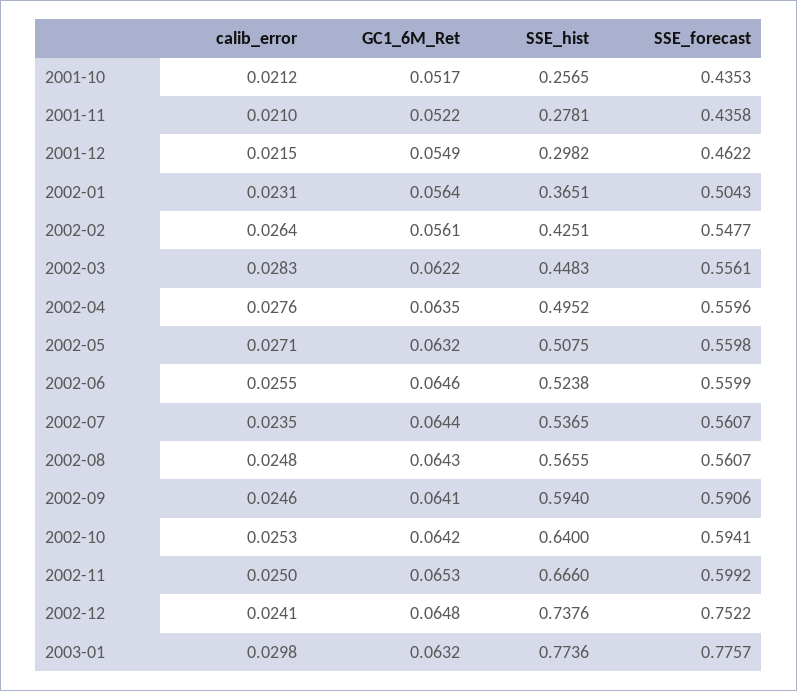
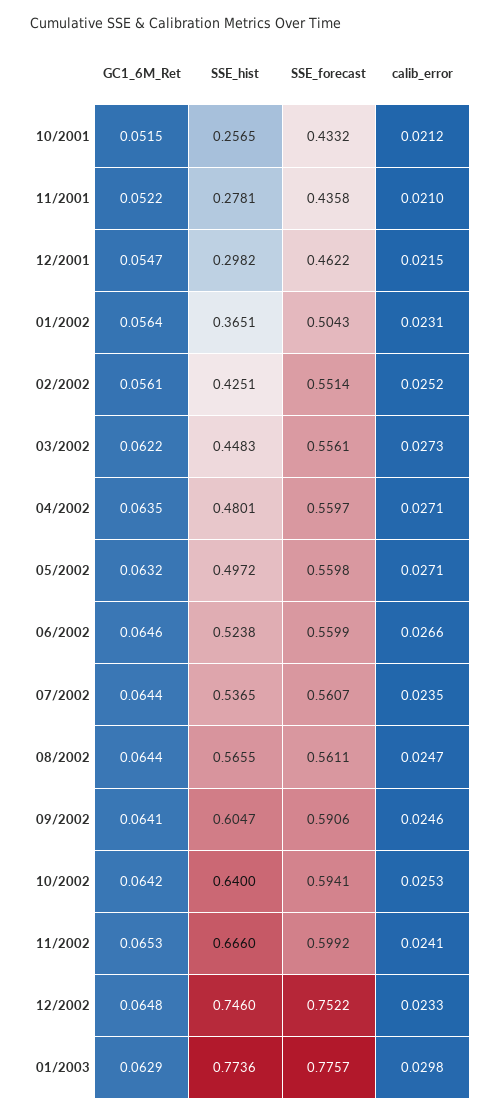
  {
    "calib_error": {
      "2001-10": 0.0212,
      "2001-11": 0.021,
      "2001-12": 0.0215,
      "2002-01": 0.0231,
-     "2002-02": 0.0264,
+     "2002-02": 0.0252,
-     "2002-03": 0.0283,
+     "2002-03": 0.0273,
-     "2002-04": 0.0276,
+     "2002-04": 0.0271,
      "2002-05": 0.0271,
-     "2002-06": 0.0255,
+     "2002-06": 0.0266,
      "2002-07": 0.0235,
-     "2002-08": 0.0248,
+     "2002-08": 0.0247,
      "2002-09": 0.0246,
      "2002-10": 0.0253,
-     "2002-11": 0.025,
+     "2002-11": 0.0241,
-     "2002-12": 0.0241,
+     "2002-12": 0.0233,
      "2003-01": 0.0298
    },
    "GC1_6M_Ret": {
-     "2001-10": 0.0517,
+     "2001-10": 0.0515,
      "2001-11": 0.0522,
-     "2001-12": 0.0549,
+     "2001-12": 0.0547,
      "2002-01": 0.0564,
      "2002-02": 0.0561,
      "2002-03": 0.0622,
      "2002-04": 0.0635,
      "2002-05": 0.0632,
      "2002-06": 0.0646,
      "2002-07": 0.0644,
-     "2002-08": 0.0643,
+     "2002-08": 0.0644,
      "2002-09": 0.0641,
      "2002-10": 0.0642,
      "2002-11": 0.0653,
      "2002-12": 0.0648,
-     "2003-01": 0.0632
+     "2003-01": 0.0629
    },
    "SSE_hist": {
      "2001-10": 0.2565,
      "2001-11": 0.2781,
      "2001-12": 0.2982,
      "2002-01": 0.3651,
      "2002-02": 0.4251,
      "2002-03": 0.4483,
-     "2002-04": 0.4952,
+     "2002-04": 0.4801,
-     "2002-05": 0.5075,
+     "2002-05": 0.4972,
      "2002-06": 0.5238,
      "2002-07": 0.5365,
      "2002-08": 0.5655,
-     "2002-09": 0.594,
+     "2002-09": 0.6047,
      "2002-10": 0.64,
      "2002-11": 0.666,
-     "2002-12": 0.7376,
+     "2002-12": 0.746,
      "2003-01": 0.7736
    },
    "SSE_forecast": {
-     "2001-10": 0.4353,
+     "2001-10": 0.4332,
      "2001-11": 0.4358,
      "2001-12": 0.4622,
      "2002-01": 0.5043,
-     "2002-02": 0.5477,
+     "2002-02": 0.5514,
      "2002-03": 0.5561,
-     "2002-04": 0.5596,
+     "2002-04": 0.5597,
      "2002-05": 0.5598,
      "2002-06": 0.5599,
      "2002-07": 0.5607,
-     "2002-08": 0.5607,
+     "2002-08": 0.5611,
      "2002-09": 0.5906,
      "2002-10": 0.5941,
      "2002-11": 0.5992,
      "2002-12": 0.7522,
      "2003-01": 0.7757
    }
  }

